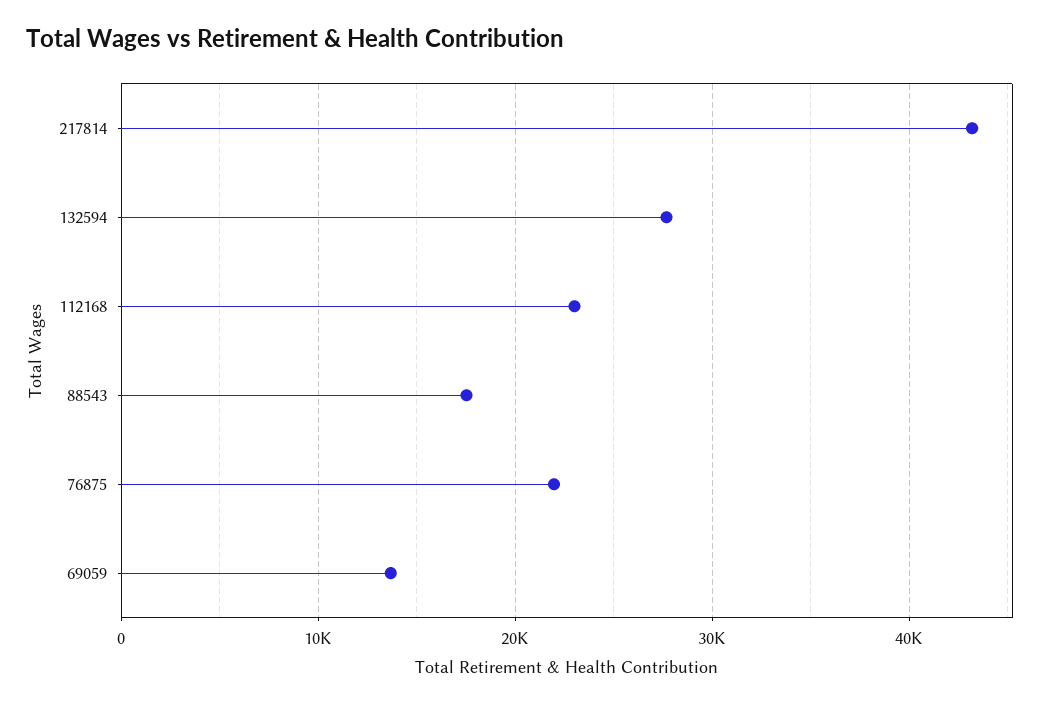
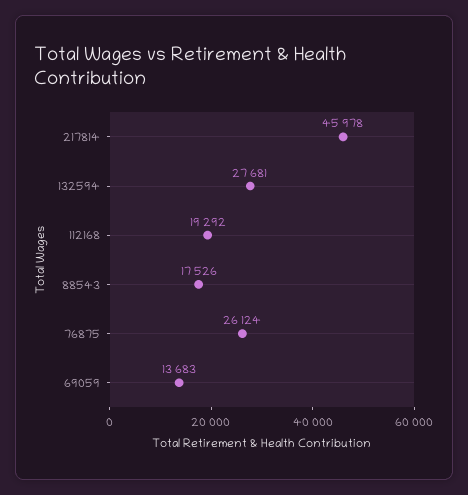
  {
-   "217814": 43000,
+   "217814": 45978,
    "132594": 27681,
-   "112168": 23000,
+   "112168": 19292,
    "88543": 17526,
-   "76875": 22000,
+   "76875": 26124,
    "69059": 13683
  }

